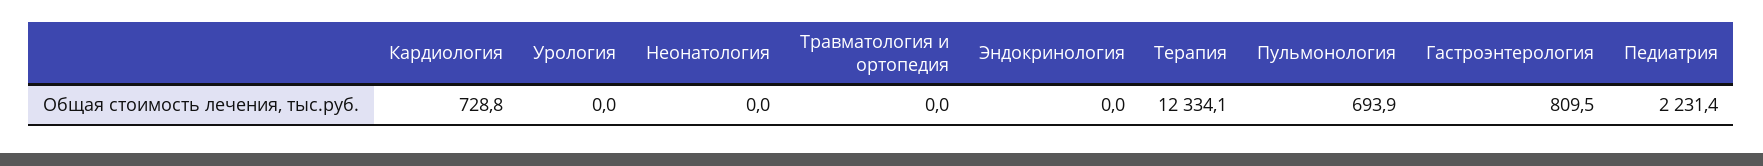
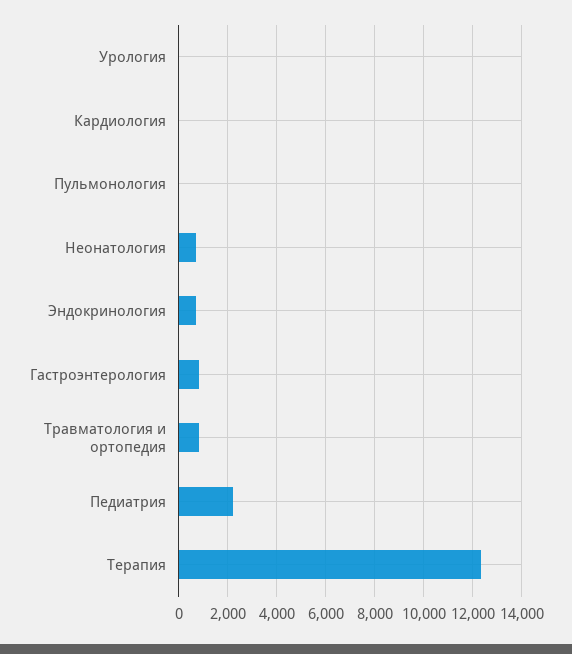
  {
-   "Кардиология": 728.8,
+   "Кардиология": 0,
    "Урология": 0,
-   "Неонатология": 0,
+   "Неонатология": 750,
-   "Травматология и ортопедия": 0,
+   "Травматология и ортопедия": 750,
-   "Эндокринология": 0,
+   "Эндокринология": 750,
    "Терапия": 12334.1,
-   "Пульмонология": 693.9,
+   "Пульмонология": 0,
    "Гастроэнтерология": 809.5,
    "Педиатрия": 2231.4
  }

